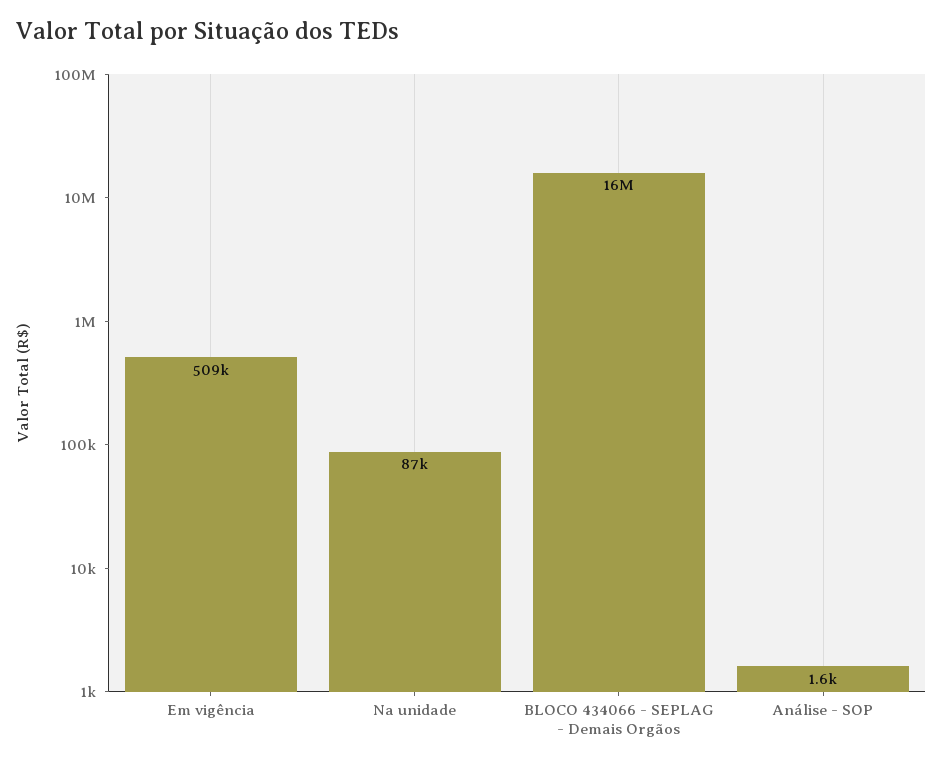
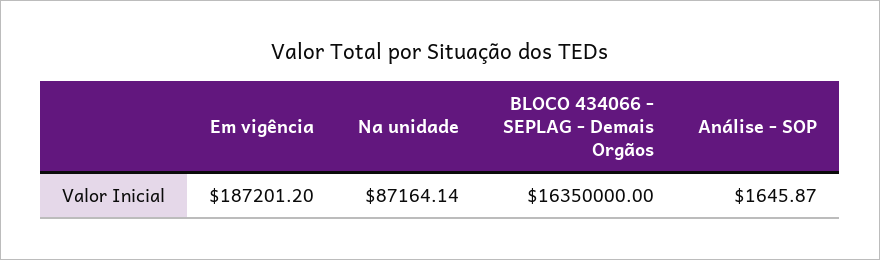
  {
-   "Em vigência": 509000,
+   "Em vigência": 187201.2,
    "Na unidade": 87164.14,
    "BLOCO 434066 - SEPLAG - Demais Orgãos": 16350000,
    "Análise - SOP": 1645.87
  }

